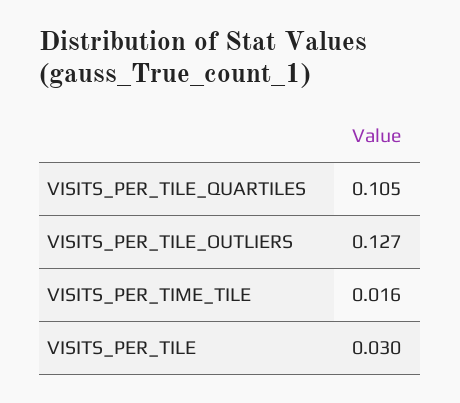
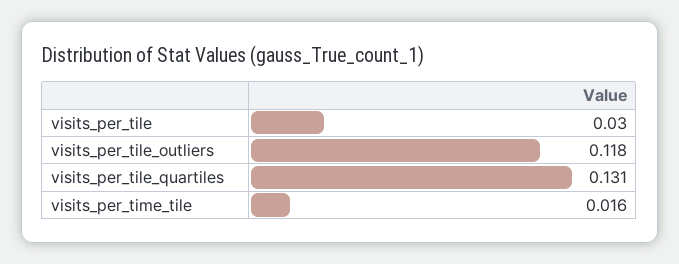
  {
-   "VISITS_PER_TILE_QUARTILES": 0.105,
+   "VISITS_PER_TILE_QUARTILES": 0.131,
-   "VISITS_PER_TILE_OUTLIERS": 0.127,
+   "VISITS_PER_TILE_OUTLIERS": 0.118,
    "VISITS_PER_TIME_TILE": 0.016,
    "VISITS_PER_TILE": 0.03
  }

